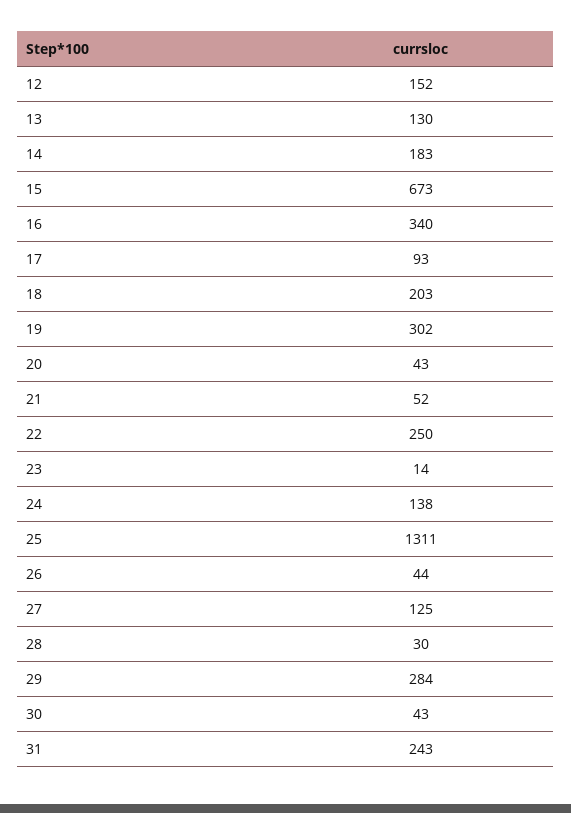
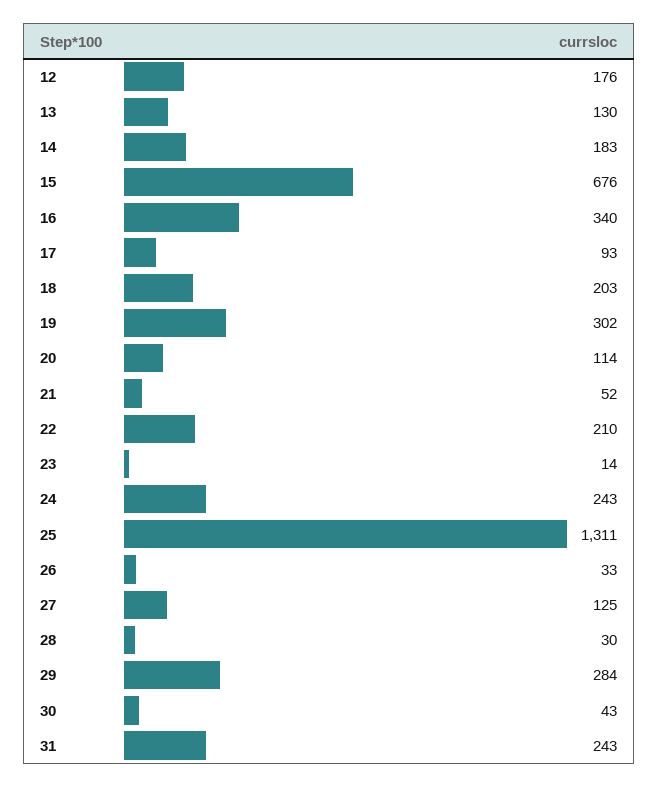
  {
-   "12": 152,
+   "12": 176,
    "13": 130,
    "14": 183,
-   "15": 673,
+   "15": 676,
    "16": 340,
    "17": 93,
    "18": 203,
    "19": 302,
-   "20": 43,
+   "20": 114,
    "21": 52,
-   "22": 250,
+   "22": 210,
    "23": 14,
-   "24": 138,
+   "24": 243,
    "25": 1311,
-   "26": 44,
+   "26": 33,
    "27": 125,
    "28": 30,
    "29": 284,
    "30": 43,
    "31": 243
  }

